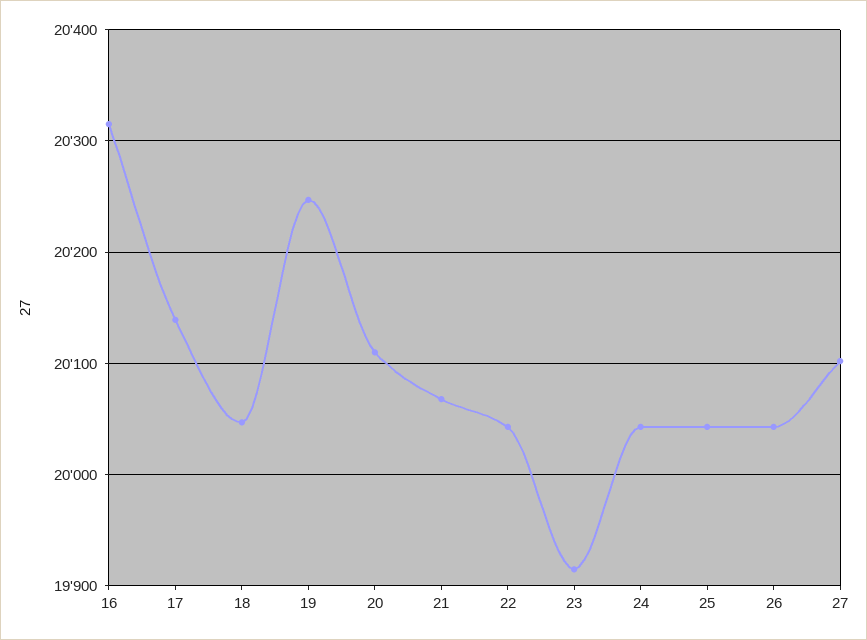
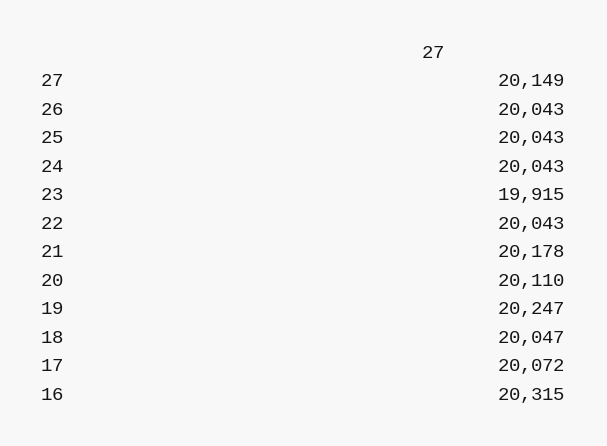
  {
    "16": 20315,
-   "17": 20140,
+   "17": 20072,
    "18": 20047,
    "19": 20247,
    "20": 20110,
-   "21": 20070,
+   "21": 20178,
    "22": 20043,
    "23": 19915,
    "24": 20043,
    "25": 20043,
    "26": 20043,
-   "27": 20100
+   "27": 20149
  }

